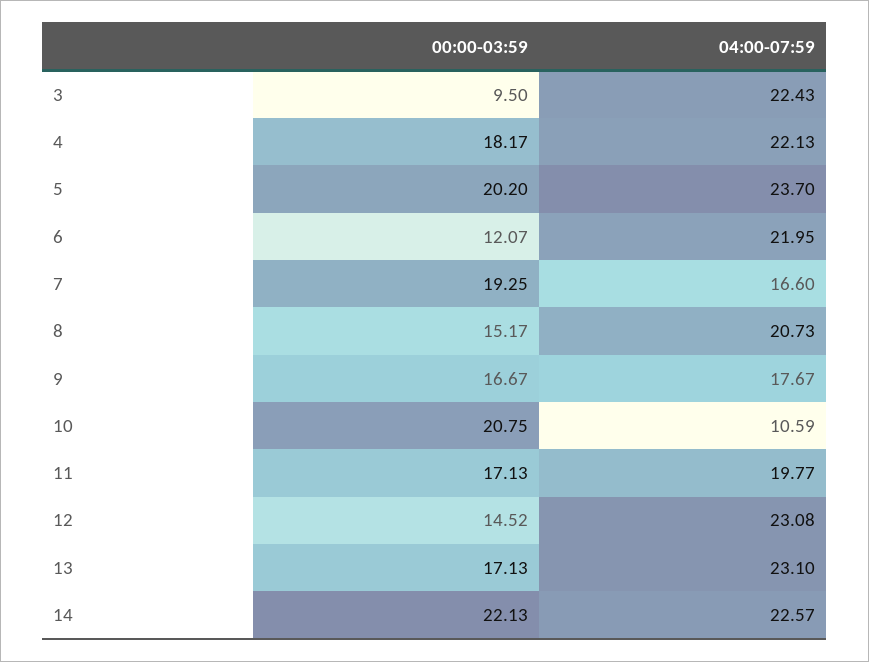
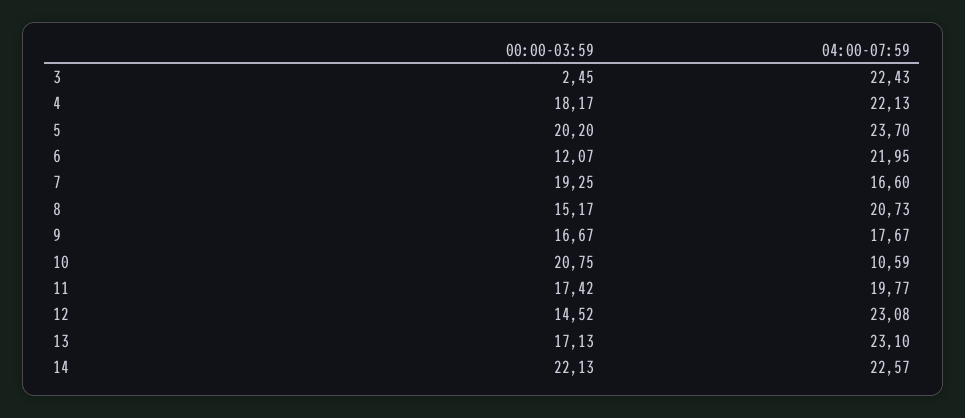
  {
    "00:00-03:59": {
-     "3": 9.5,
+     "3": 2.45,
      "4": 18.17,
      "5": 20.2,
      "6": 12.07,
      "7": 19.25,
      "8": 15.17,
      "9": 16.67,
      "10": 20.75,
-     "11": 17.13,
+     "11": 17.42,
      "12": 14.52,
      "13": 17.13,
      "14": 22.13
    },
    "04:00-07:59": {
      "3": 22.43,
      "4": 22.13,
      "5": 23.7,
      "6": 21.95,
      "7": 16.6,
      "8": 20.73,
      "9": 17.67,
      "10": 10.59,
      "11": 19.77,
      "12": 23.08,
      "13": 23.1,
      "14": 22.57
    }
  }

